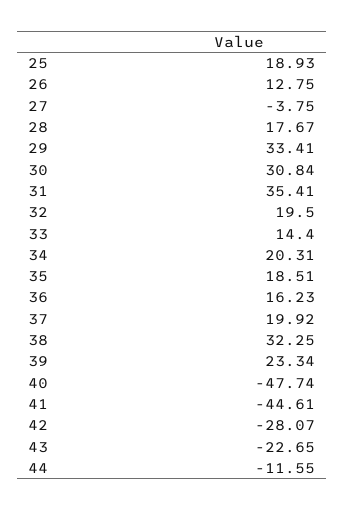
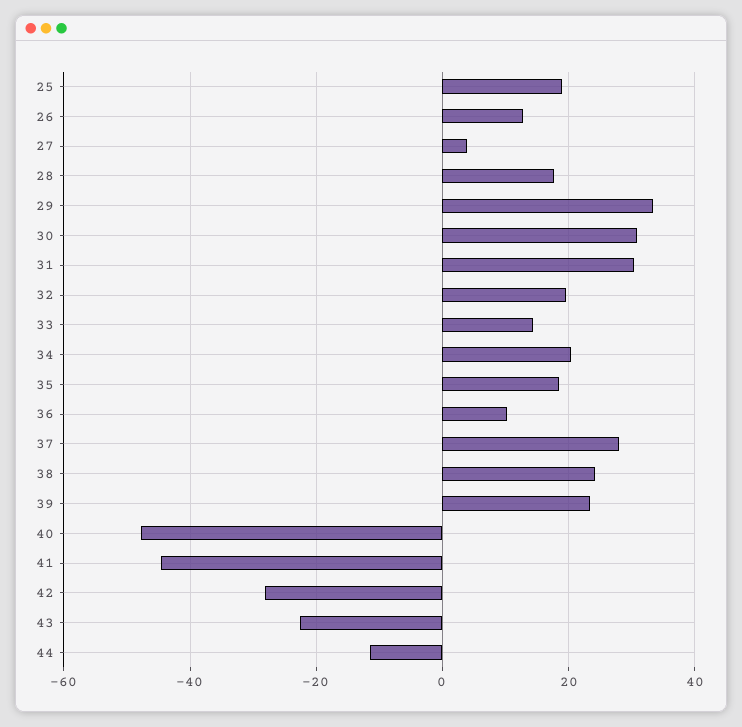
  {
    "25": 18.93,
    "26": 12.75,
-   "27": -3.75,
+   "27": 4,
    "28": 17.67,
    "29": 33.41,
    "30": 30.84,
-   "31": 35.41,
+   "31": 30,
    "32": 19.5,
    "33": 14.4,
    "34": 20.31,
    "35": 18.51,
-   "36": 16.23,
+   "36": 10,
-   "37": 19.92,
+   "37": 28,
-   "38": 32.25,
+   "38": 24,
    "39": 23.34,
    "40": -47.74,
    "41": -44.61,
    "42": -28.07,
    "43": -22.65,
    "44": -11.55
  }

